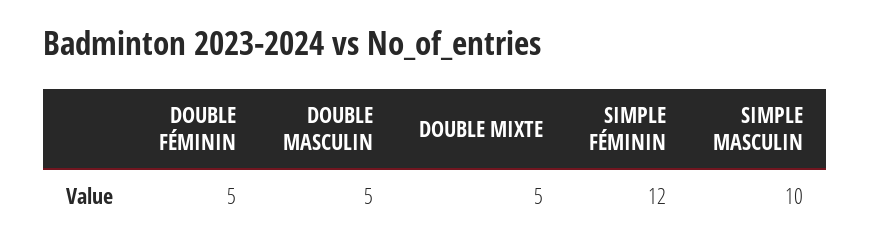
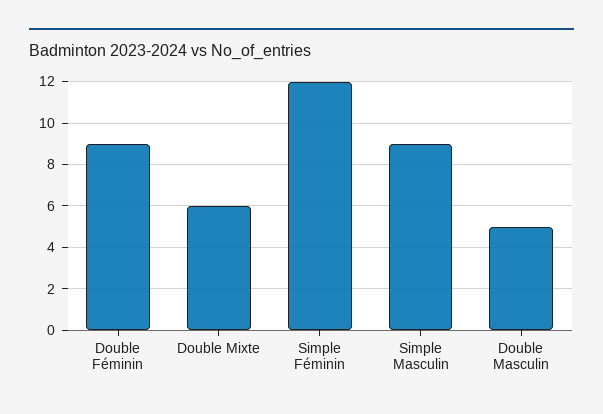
  {
-   "DOUBLE FÉMININ": 5,
+   "DOUBLE FÉMININ": 9,
    "DOUBLE MASCULIN": 5,
-   "DOUBLE MIXTE": 5,
+   "DOUBLE MIXTE": 6,
    "SIMPLE FÉMININ": 12,
-   "SIMPLE MASCULIN": 10
+   "SIMPLE MASCULIN": 9
  }

